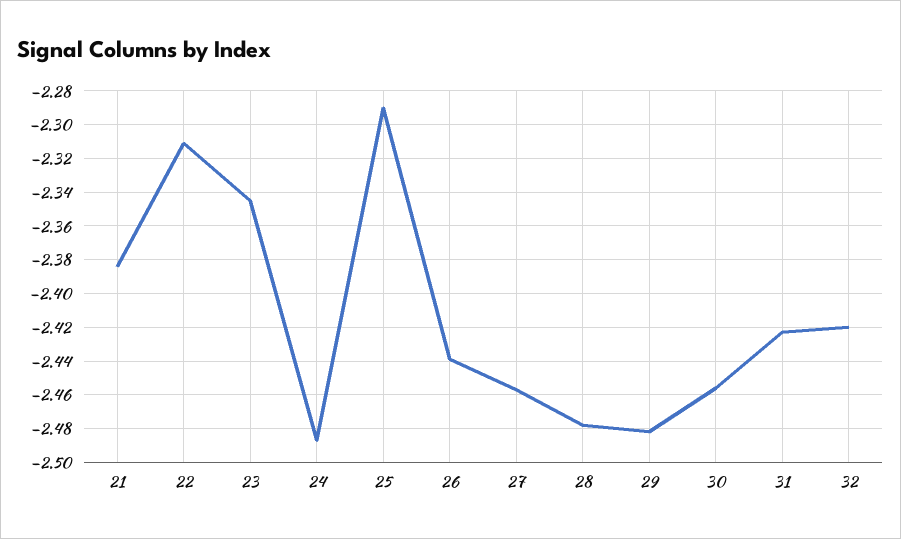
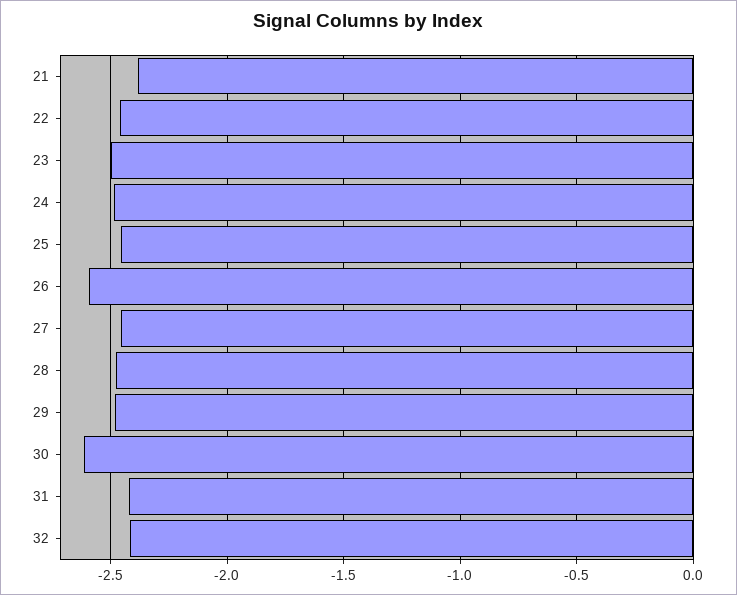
  {
    "21": -2.385,
-   "22": -2.31,
+   "22": -2.45,
-   "23": -2.345,
+   "23": -2.5,
    "24": -2.485,
-   "25": -2.29,
+   "25": -2.45,
-   "26": -2.44,
+   "26": -2.6,
    "27": -2.455,
    "28": -2.48,
    "29": -2.48,
-   "30": -2.455,
+   "30": -2.6,
    "31": -2.425,
    "32": -2.42
  }

